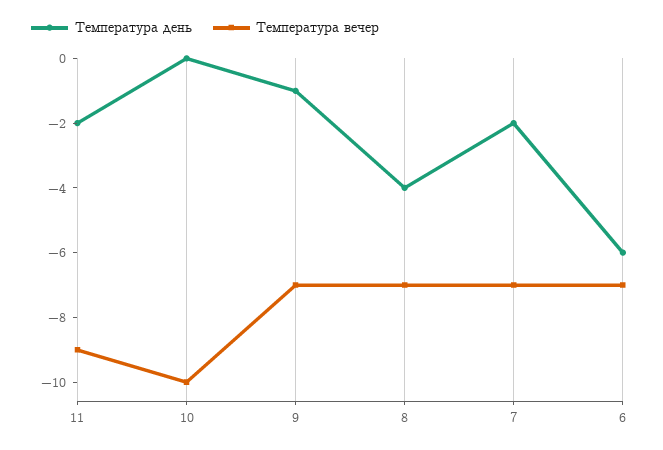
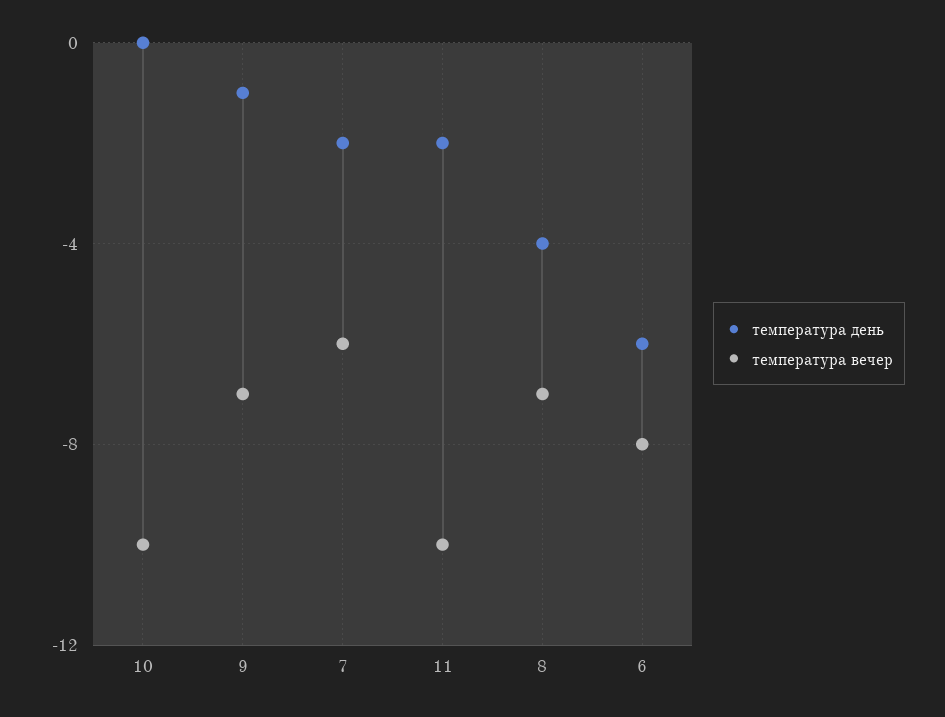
  {
    "Температура день": {
      "11": -2,
      "10": 0,
      "9": -1,
      "8": -4,
      "7": -2,
      "6": -6
    },
    "Температура вечер": {
-     "11": -9,
+     "11": -10,
      "10": -10,
      "9": -7,
      "8": -7,
-     "7": -7,
+     "7": -6,
-     "6": -7
+     "6": -8
    }
  }

